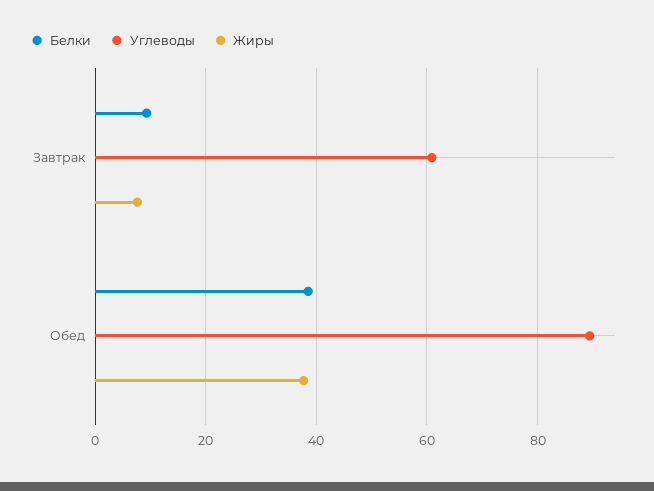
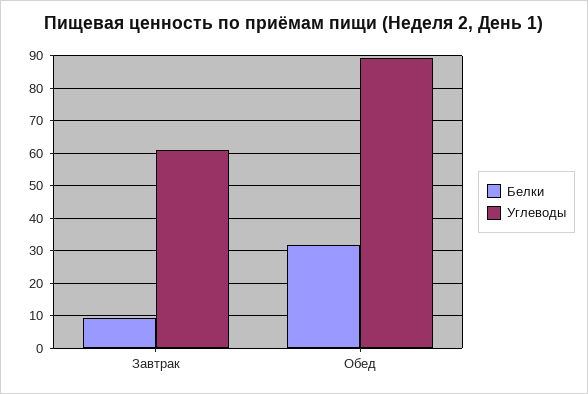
  {
    "Белки": {
      "Завтрак": 10,
-     "Обед": 38
+     "Обед": 32
    },
    "Углеводы": {
      "Завтрак": 60,
      "Обед": 90
-   },
+   }
-   "Жиры": {
-     "Завтрак": 8,
-     "Обед": 38
-   }
  }

